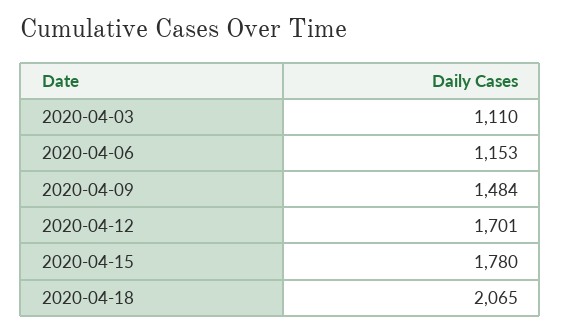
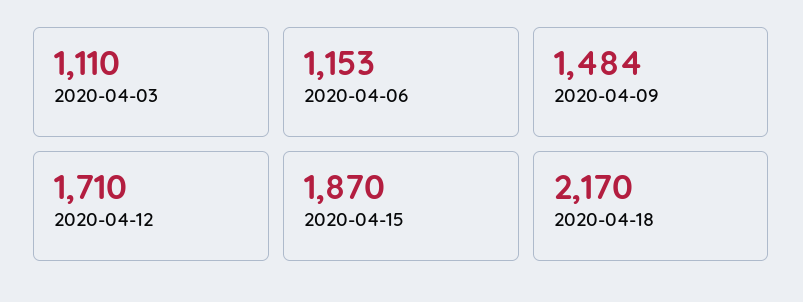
  {
    "2020-04-03": 1110,
    "2020-04-06": 1153,
    "2020-04-09": 1484,
-   "2020-04-12": 1701,
+   "2020-04-12": 1710,
-   "2020-04-15": 1780,
+   "2020-04-15": 1870,
-   "2020-04-18": 2065
+   "2020-04-18": 2170
  }

